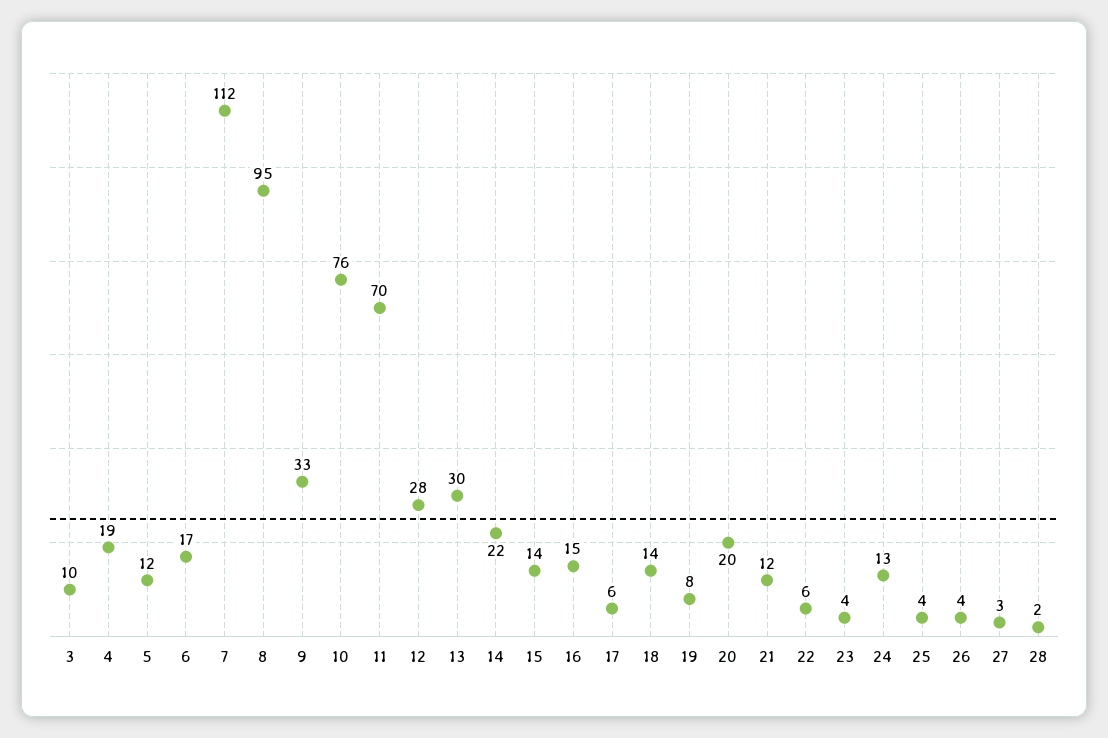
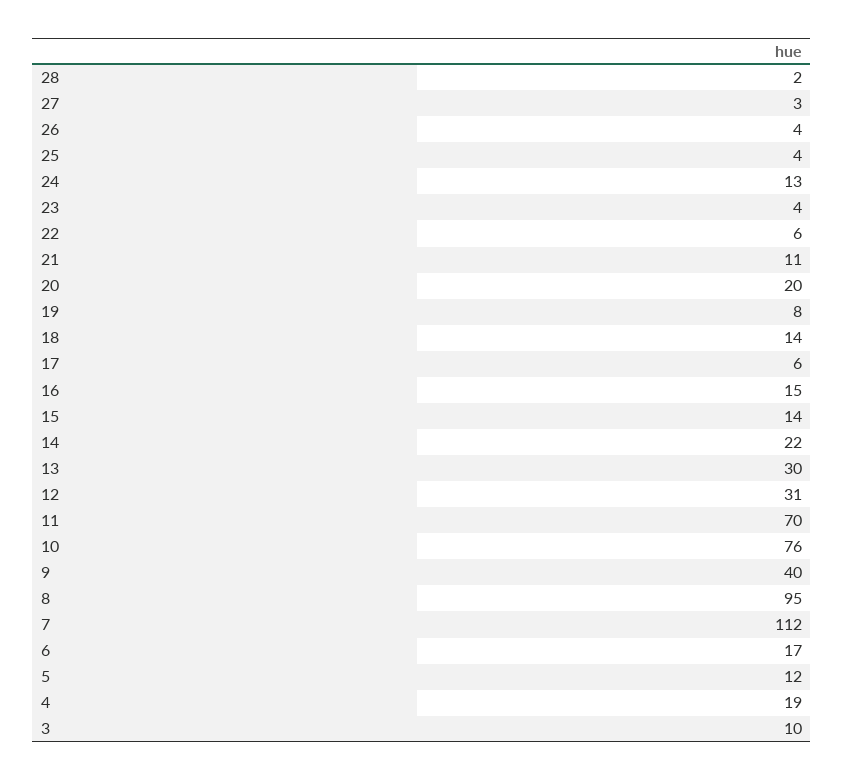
  {
    "3": 10,
    "4": 19,
    "5": 12,
    "6": 17,
    "7": 112,
    "8": 95,
-   "9": 33,
+   "9": 40,
    "10": 76,
    "11": 70,
-   "12": 28,
+   "12": 31,
    "13": 30,
    "14": 22,
    "15": 14,
    "16": 15,
    "17": 6,
    "18": 14,
    "19": 8,
    "20": 20,
-   "21": 12,
+   "21": 11,
    "22": 6,
    "23": 4,
    "24": 13,
    "25": 4,
    "26": 4,
    "27": 3,
    "28": 2
  }

